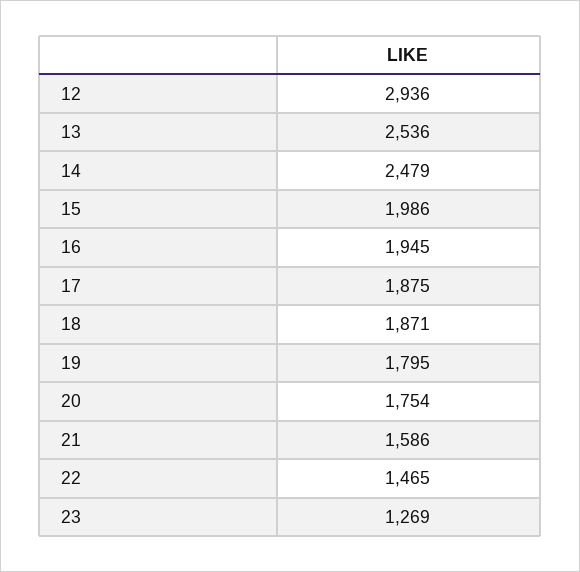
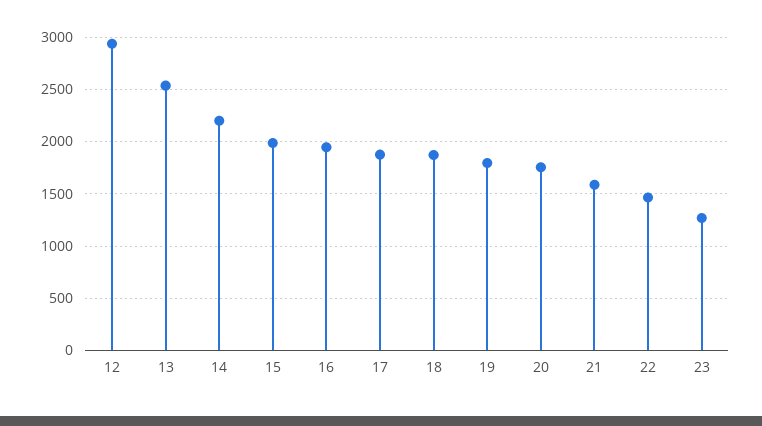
  {
    "12": 2936,
    "13": 2536,
-   "14": 2479,
+   "14": 2200,
    "15": 1986,
    "16": 1945,
    "17": 1875,
    "18": 1871,
    "19": 1795,
    "20": 1754,
    "21": 1586,
    "22": 1465,
    "23": 1269
  }

